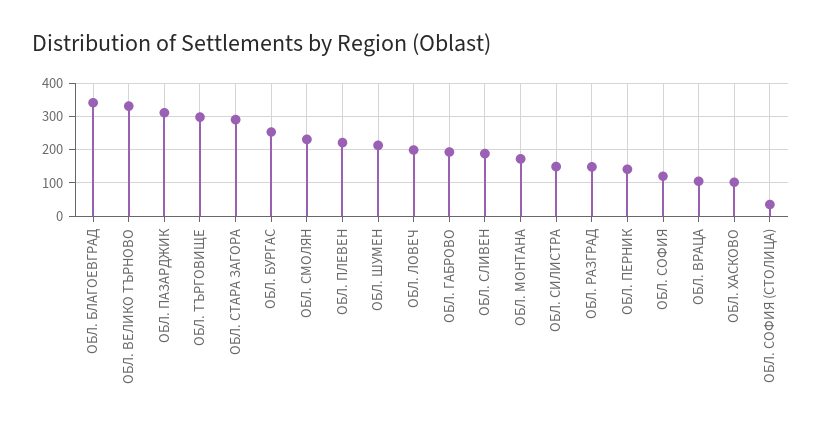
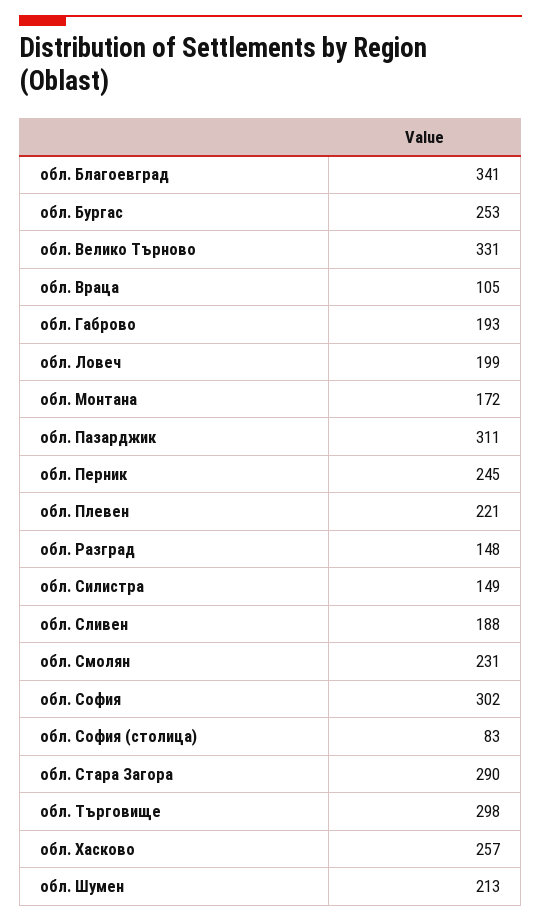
  {
    "ОБЛ. БЛАГОЕВГРАД": 341,
    "ОБЛ. ВЕЛИКО ТЪРНОВО": 331,
    "ОБЛ. ПАЗАРДЖИК": 311,
    "ОБЛ. ТЪРГОВИЩЕ": 298,
    "ОБЛ. СТАРА ЗАГОРА": 290,
    "ОБЛ. БУРГАС": 253,
    "ОБЛ. СМОЛЯН": 231,
    "ОБЛ. ПЛЕВЕН": 221,
    "ОБЛ. ШУМЕН": 213,
    "ОБЛ. ЛОВЕЧ": 199,
    "ОБЛ. ГАБРОВО": 193,
    "ОБЛ. СЛИВЕН": 188,
    "ОБЛ. МОНТАНА": 172,
    "ОБЛ. СИЛИСТРА": 149,
    "ОБЛ. РАЗГРАД": 148,
-   "ОБЛ. ПЕРНИК": 140,
+   "ОБЛ. ПЕРНИК": 245,
-   "ОБЛ. СОФИЯ": 120,
+   "ОБЛ. СОФИЯ": 302,
    "ОБЛ. ВРАЦА": 105,
-   "ОБЛ. ХАСКОВО": 100,
+   "ОБЛ. ХАСКОВО": 257,
-   "ОБЛ. СОФИЯ (СТОЛИЦА)": 40
+   "ОБЛ. СОФИЯ (СТОЛИЦА)": 83
  }

